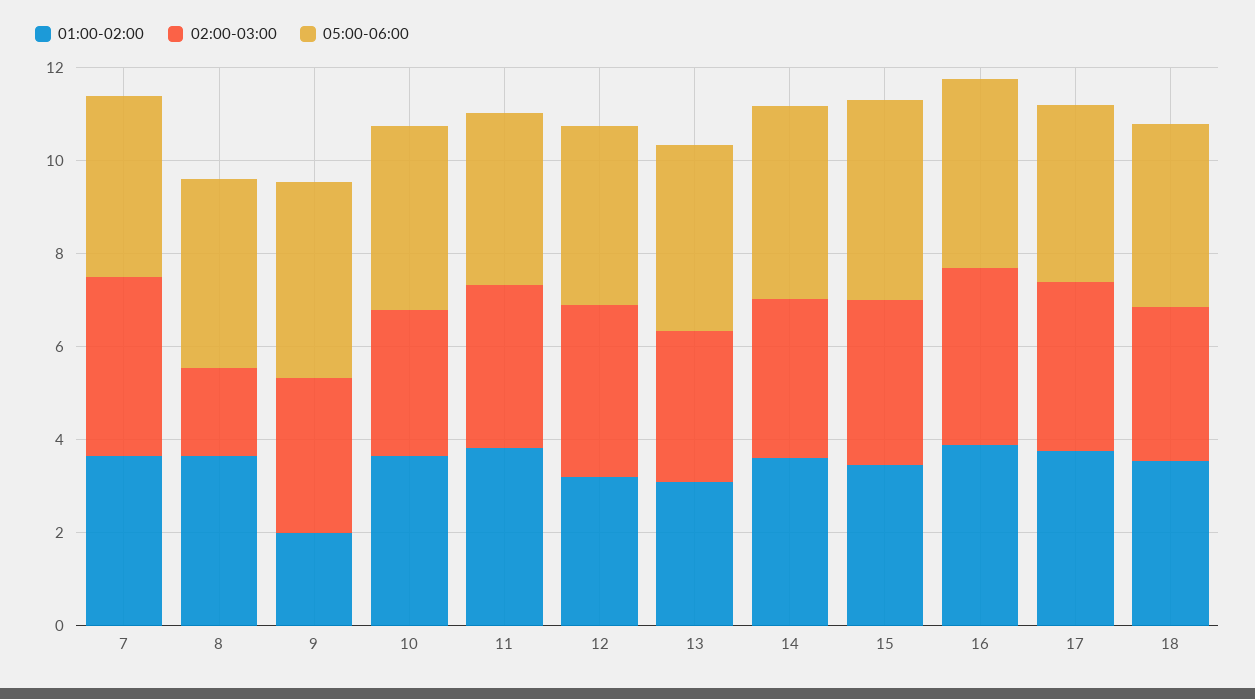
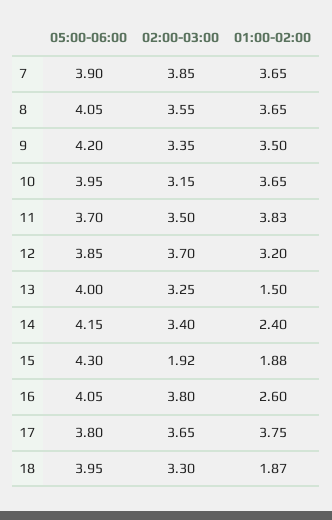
  {
    "01:00-02:00": {
      "7": 3.65,
      "8": 3.65,
-     "9": 2,
+     "9": 3.5,
      "10": 3.65,
      "11": 3.83,
      "12": 3.2,
-     "13": 3,
+     "13": 1.5,
-     "14": 3.5,
+     "14": 2.4,
-     "15": 3.5,
+     "15": 1.88,
-     "16": 4,
+     "16": 2.6,
      "17": 3.75,
-     "18": 3.5
+     "18": 1.87
    },
    "02:00-03:00": {
      "7": 3.85,
-     "8": 2,
+     "8": 3.55,
      "9": 3.35,
      "10": 3.15,
      "11": 3.5,
      "12": 3.7,
      "13": 3.25,
      "14": 3.4,
-     "15": 3.5,
+     "15": 1.92,
      "16": 3.8,
      "17": 3.65,
      "18": 3.3
    },
    "05:00-06:00": {
      "7": 3.9,
      "8": 4.05,
      "9": 4.2,
      "10": 3.95,
      "11": 3.7,
      "12": 3.85,
      "13": 4,
      "14": 4.15,
      "15": 4.3,
      "16": 4.05,
      "17": 3.8,
      "18": 3.95
    }
  }

